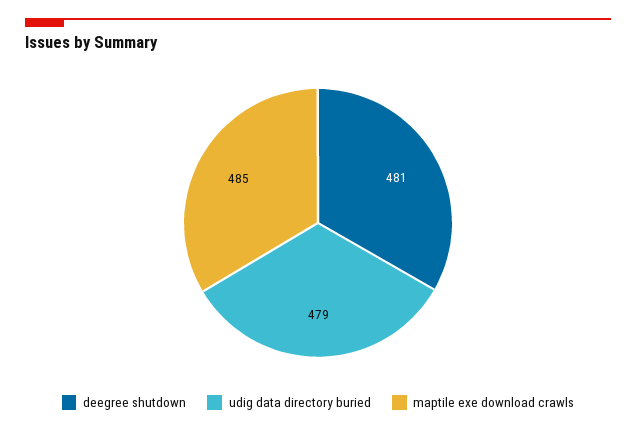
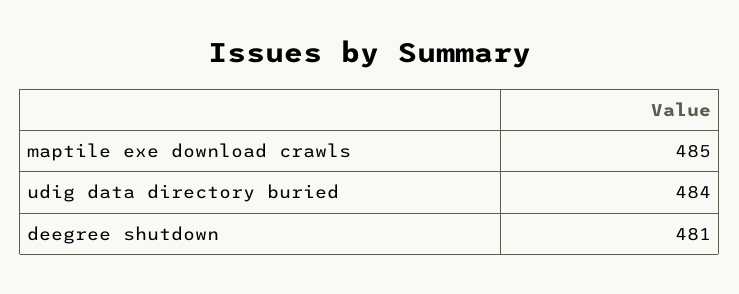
  {
    "deegree shutdown": 481,
-   "udig data directory buried": 479,
+   "udig data directory buried": 484,
    "maptile exe download crawls": 485
  }

